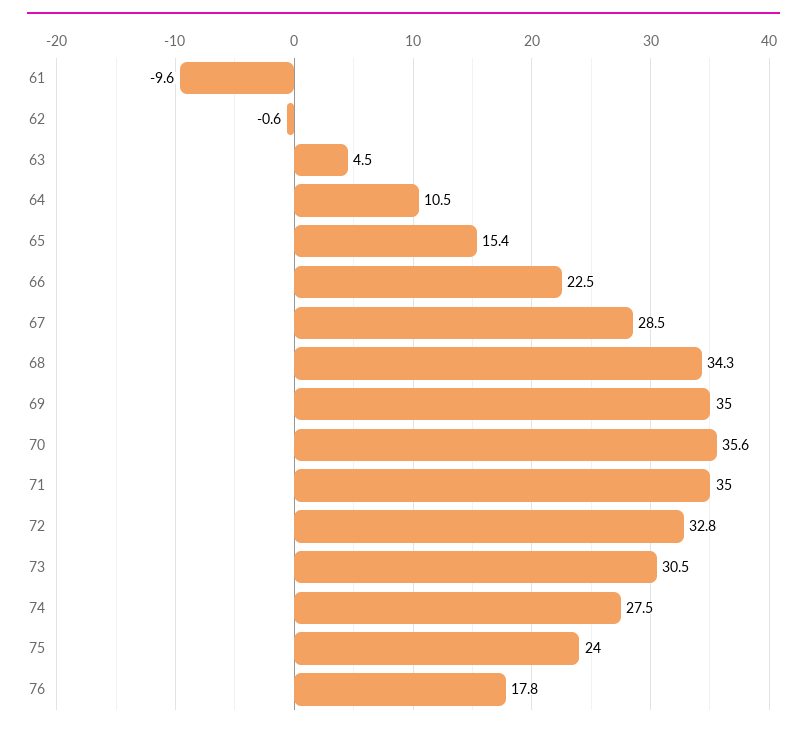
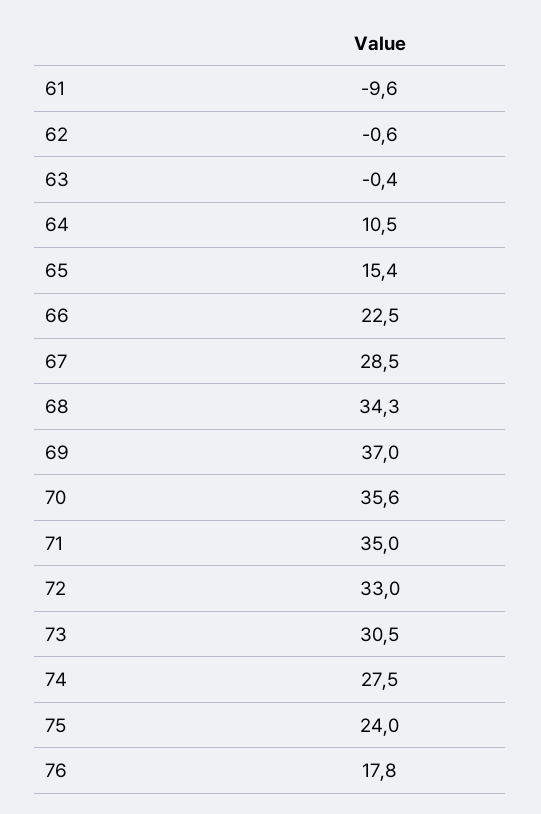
  {
    "61": -9.6,
    "62": -0.6,
-   "63": 4.5,
+   "63": -0.4,
    "64": 10.5,
    "65": 15.4,
    "66": 22.5,
    "67": 28.5,
    "68": 34.3,
-   "69": 35,
+   "69": 37,
    "70": 35.6,
    "71": 35,
-   "72": 32.8,
+   "72": 33,
    "73": 30.5,
    "74": 27.5,
    "75": 24,
    "76": 17.8
  }

